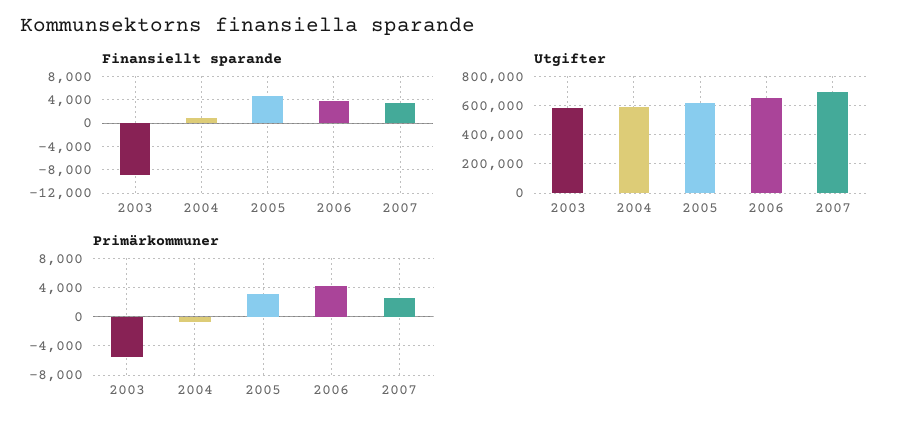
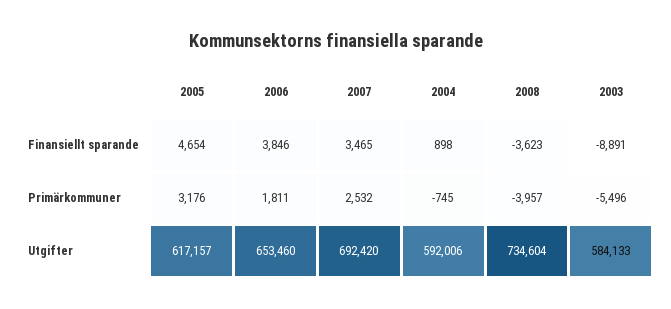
  {
    "Finansiellt sparande": {
      "2003": -8891,
      "2004": 898,
      "2005": 4654,
      "2006": 3846,
-     "2007": 3465
+     "2007": 3465,
+     "2008": -3623
    },
    "Utgifter": {
      "2003": 584133,
      "2004": 592006,
      "2005": 617157,
      "2006": 653460,
-     "2007": 692420
+     "2007": 692420,
+     "2008": 734604
    },
    "Primärkommuner": {
      "2003": -5496,
      "2004": -745,
      "2005": 3176,
-     "2006": 4000,
+     "2006": 1811,
-     "2007": 2532
+     "2007": 2532,
+     "2008": -3957
    }
  }

